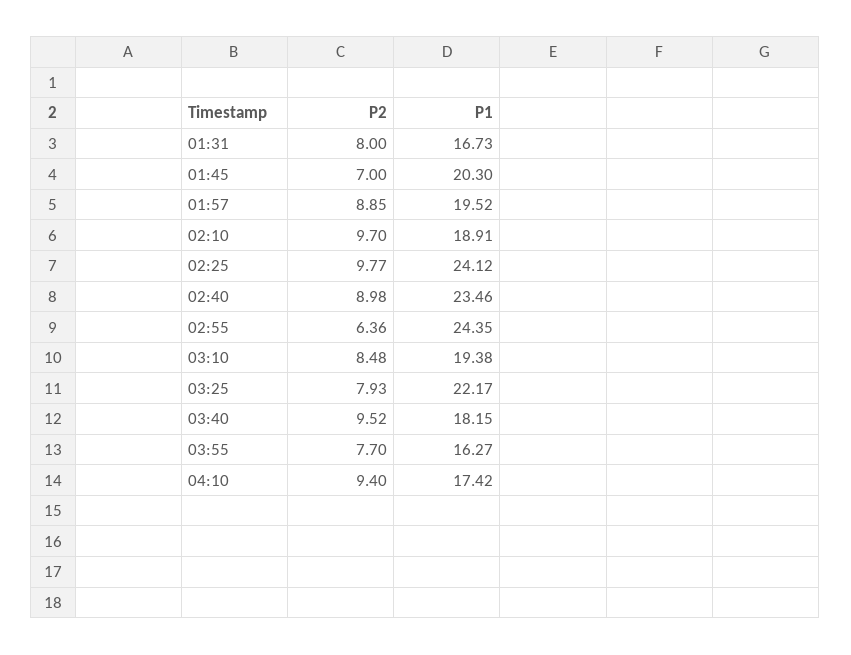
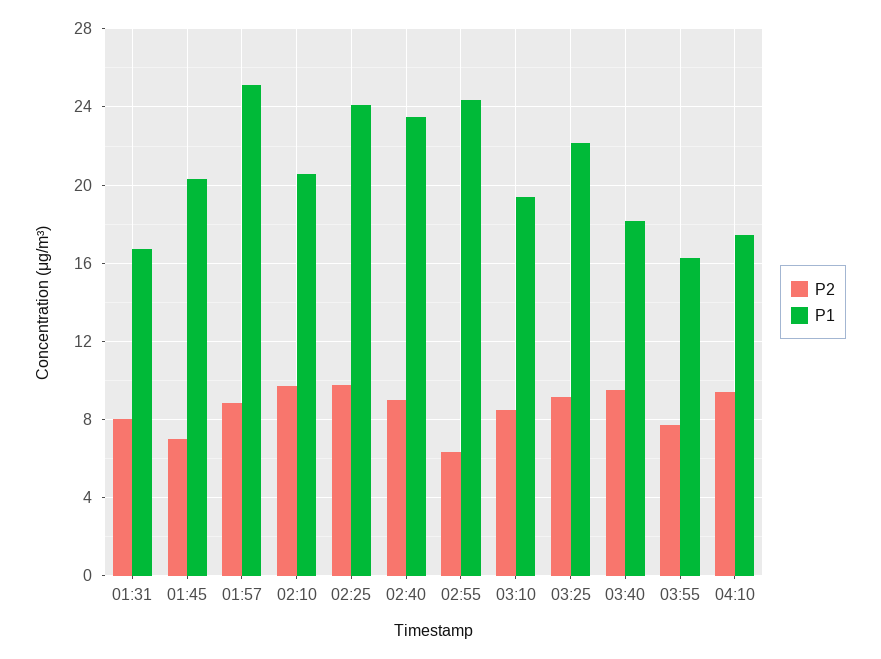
  {
    "P2": {
      "01:31": 8,
      "01:45": 7,
      "01:57": 8.85,
      "02:10": 9.7,
      "02:25": 9.77,
      "02:40": 8.98,
      "02:55": 6.36,
      "03:10": 8.48,
-     "03:25": 7.93,
+     "03:25": 9,
      "03:40": 9.52,
      "03:55": 7.7,
      "04:10": 9.4
    },
    "P1": {
      "01:31": 16.73,
      "01:45": 20.3,
-     "01:57": 19.52,
+     "01:57": 25,
-     "02:10": 18.91,
+     "02:10": 20.5,
      "02:25": 24.12,
      "02:40": 23.46,
      "02:55": 24.35,
      "03:10": 19.38,
      "03:25": 22.17,
      "03:40": 18.15,
      "03:55": 16.27,
      "04:10": 17.42
    }
  }

